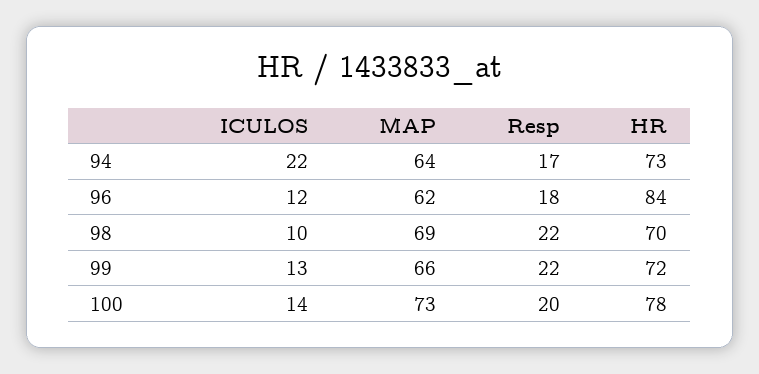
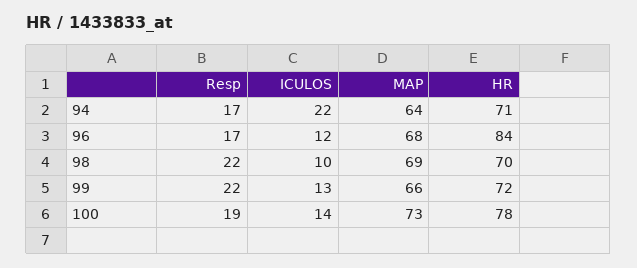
  {
    "ICULOS": {
      "94": 22,
      "96": 12,
      "98": 10,
      "99": 13,
      "100": 14
    },
    "MAP": {
      "94": 64,
-     "96": 62,
+     "96": 68,
      "98": 69,
      "99": 66,
      "100": 73
    },
    "Resp": {
      "94": 17,
-     "96": 18,
+     "96": 17,
      "98": 22,
      "99": 22,
-     "100": 20
+     "100": 19
    },
    "HR": {
-     "94": 73,
+     "94": 71,
      "96": 84,
      "98": 70,
      "99": 72,
      "100": 78
    }
  }

